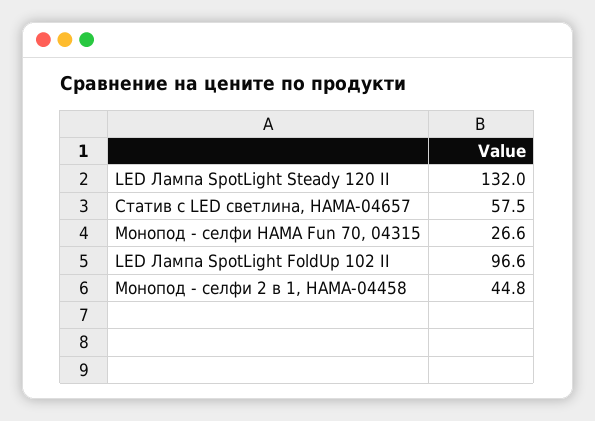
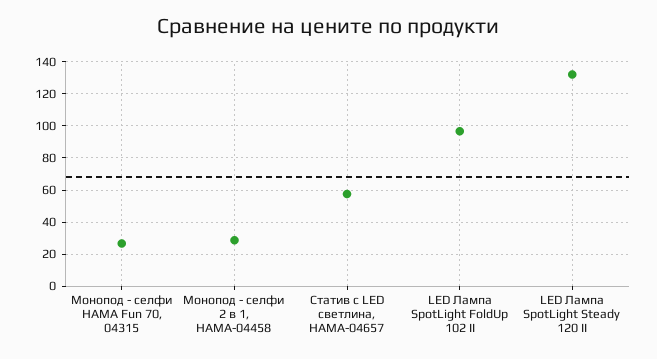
  {
    "LED Лампа SpotLight Steady 120 II": 132,
    "Статив с LED светлина, HAMA-04657": 57.5,
    "Монопод - селфи HAMA Fun 70, 04315": 26.6,
    "LED Лампа SpotLight FoldUp 102 II": 96.6,
-   "Монопод - селфи 2 в 1, HAMA-04458": 44.8
+   "Монопод - селфи 2 в 1, HAMA-04458": 30
  }

